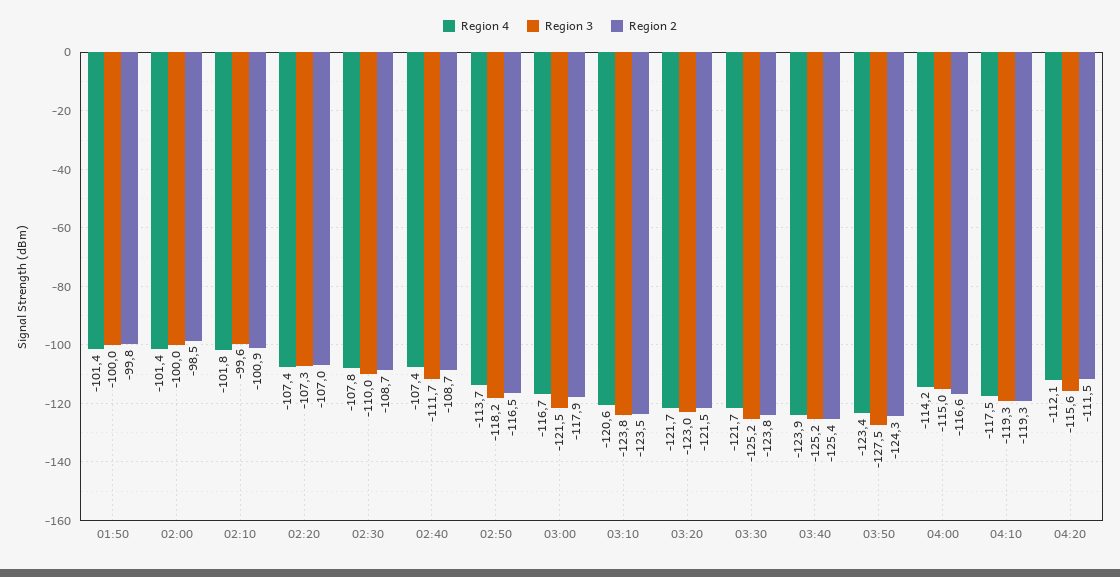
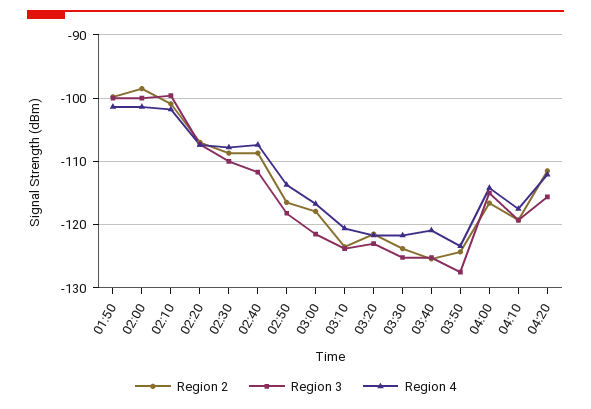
  {
    "Region 4": {
      "01:50": -101.4,
      "02:00": -101.4,
      "02:10": -101.8,
      "02:20": -107.4,
      "02:30": -107.8,
      "02:40": -107.4,
      "02:50": -113.7,
      "03:00": -116.7,
      "03:10": -120.6,
      "03:20": -121.7,
      "03:30": -121.7,
-     "03:40": -123.9,
+     "03:40": -121,
      "03:50": -123.4,
      "04:00": -114.2,
      "04:10": -117.5,
      "04:20": -112.1
    },
    "Region 3": {
      "01:50": -100,
      "02:00": -100,
      "02:10": -99.6,
      "02:20": -107.3,
      "02:30": -110,
      "02:40": -111.7,
      "02:50": -118.2,
      "03:00": -121.5,
      "03:10": -123.8,
      "03:20": -123,
      "03:30": -125.2,
      "03:40": -125.2,
      "03:50": -127.5,
      "04:00": -115,
      "04:10": -119.3,
      "04:20": -115.6
    },
    "Region 2": {
      "01:50": -99.8,
      "02:00": -98.5,
      "02:10": -100.9,
      "02:20": -107,
      "02:30": -108.7,
      "02:40": -108.7,
      "02:50": -116.5,
      "03:00": -117.9,
      "03:10": -123.5,
      "03:20": -121.5,
      "03:30": -123.8,
      "03:40": -125.4,
      "03:50": -124.3,
      "04:00": -116.6,
      "04:10": -119.3,
      "04:20": -111.5
    }
  }

